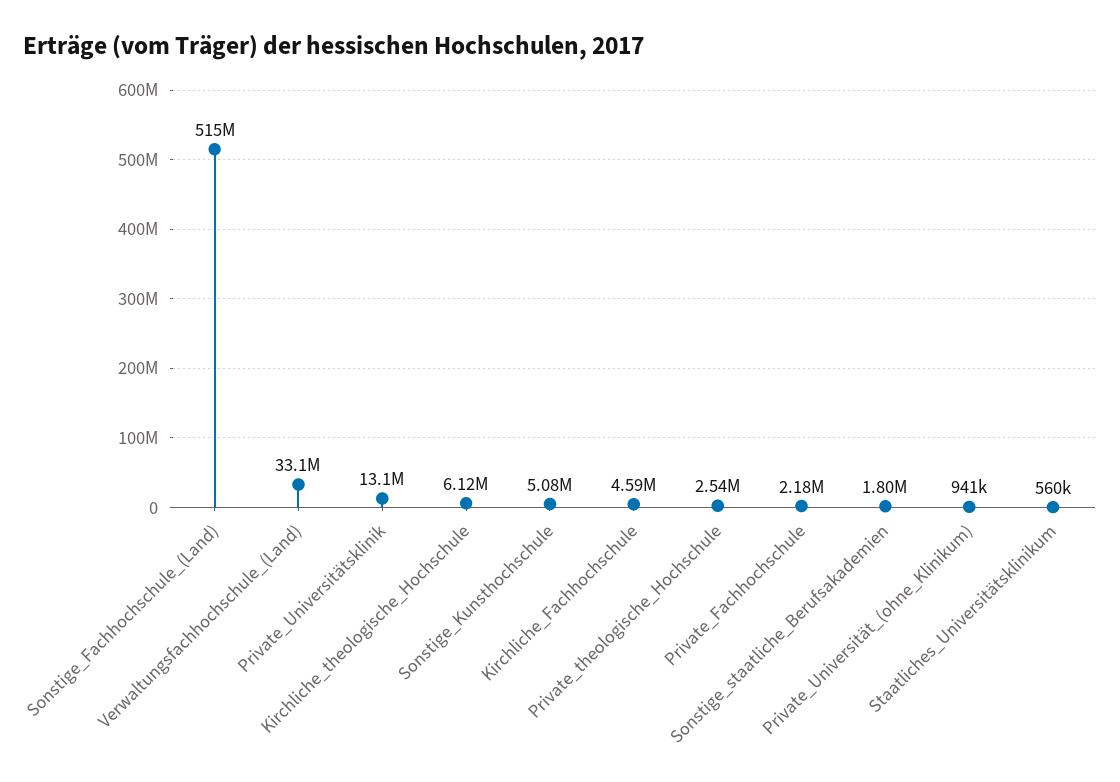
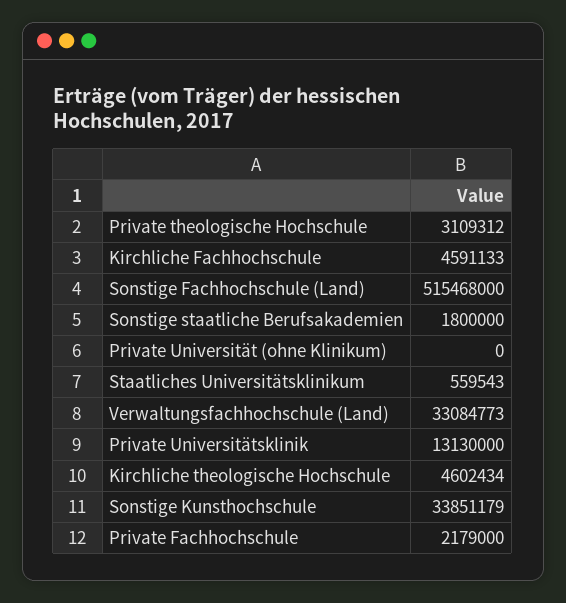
  {
    "Sonstige_Fachhochschule_(Land)": 515468000,
    "Verwaltungsfachhochschule_(Land)": 33084773,
    "Private_Universitätsklinik": 13130000,
-   "Kirchliche_theologische_Hochschule": 6120000,
+   "Kirchliche_theologische_Hochschule": 4602434,
-   "Sonstige_Kunsthochschule": 5080000,
+   "Sonstige_Kunsthochschule": 33851179,
    "Kirchliche_Fachhochschule": 4591133,
-   "Private_theologische_Hochschule": 2540000,
+   "Private_theologische_Hochschule": 3109312,
    "Private_Fachhochschule": 2179000,
    "Sonstige_staatliche_Berufsakademien": 1800000,
-   "Private_Universität_(ohne_Klinikum)": 941000,
+   "Private_Universität_(ohne_Klinikum)": 0,
    "Staatliches_Universitätsklinikum": 559543
  }

